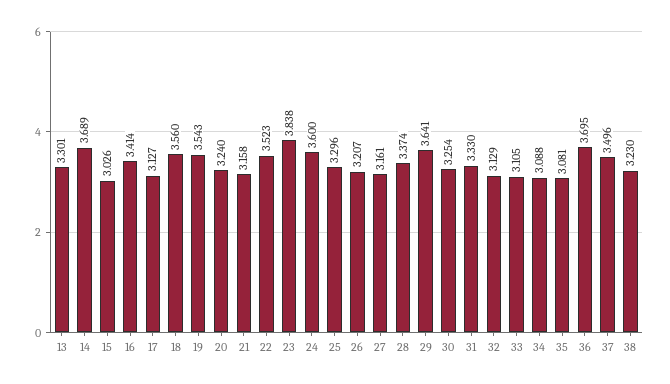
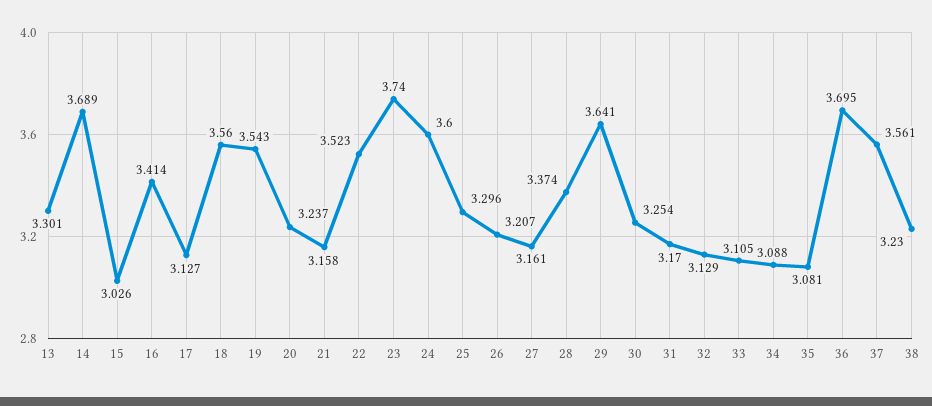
  {
    "13": 3.301,
    "14": 3.689,
    "15": 3.026,
    "16": 3.414,
    "17": 3.127,
    "18": 3.56,
    "19": 3.543,
-   "20": 3.24,
+   "20": 3.237,
    "21": 3.158,
    "22": 3.523,
-   "23": 3.838,
+   "23": 3.74,
    "24": 3.6,
    "25": 3.296,
    "26": 3.207,
    "27": 3.161,
    "28": 3.374,
    "29": 3.641,
    "30": 3.254,
-   "31": 3.33,
+   "31": 3.17,
    "32": 3.129,
    "33": 3.105,
    "34": 3.088,
    "35": 3.081,
    "36": 3.695,
-   "37": 3.496,
+   "37": 3.561,
    "38": 3.23
  }

